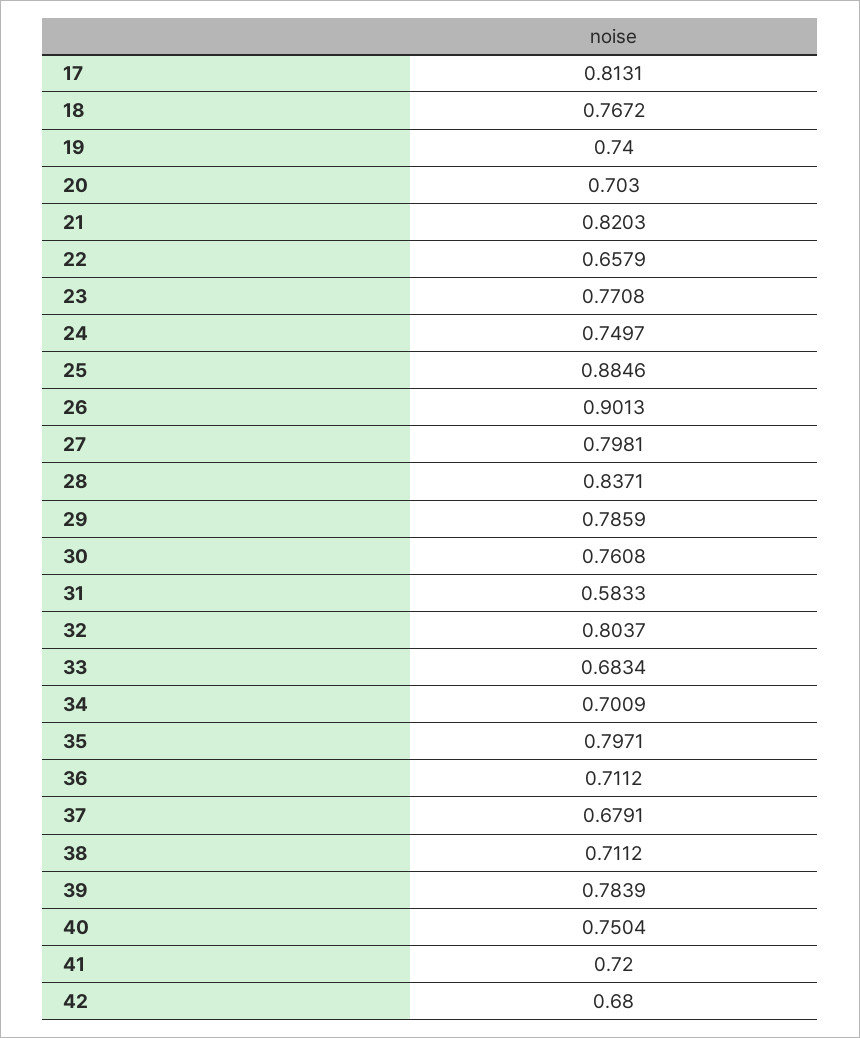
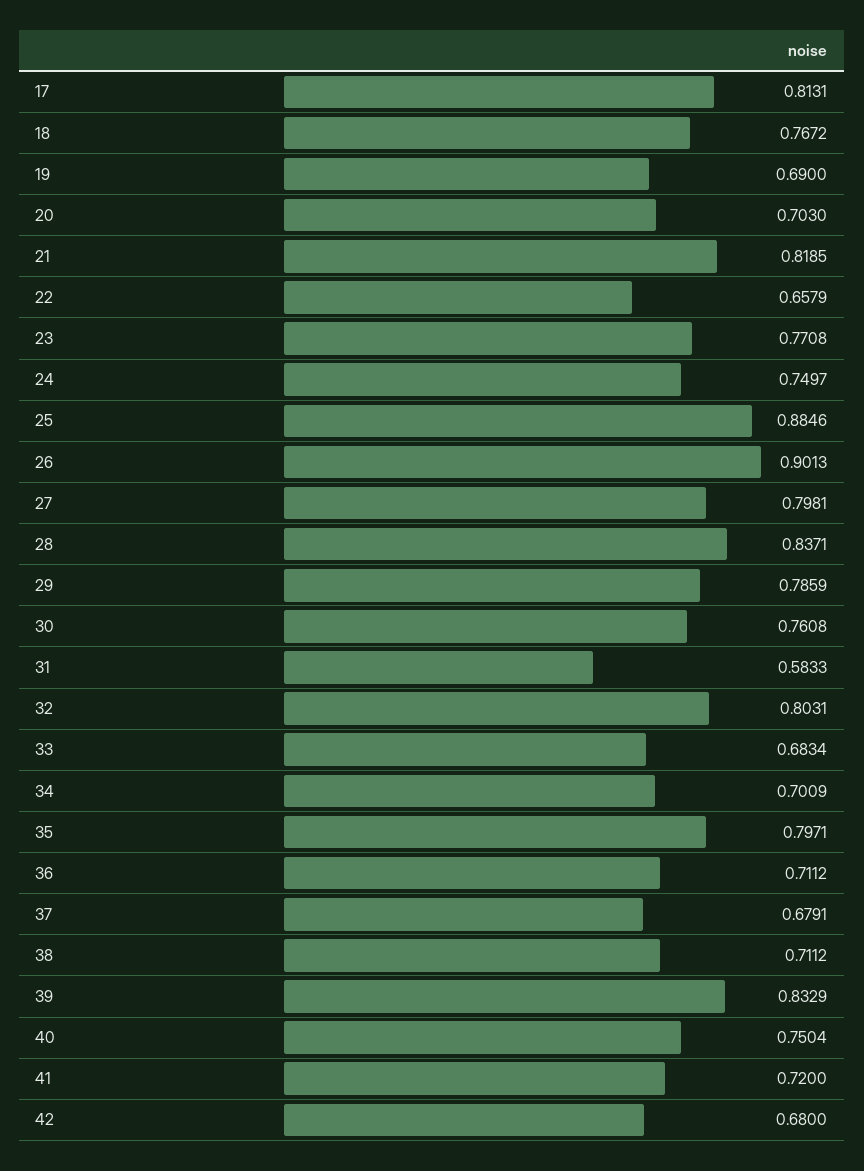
  {
    "17": 0.8131,
    "18": 0.7672,
-   "19": 0.74,
+   "19": 0.69,
    "20": 0.703,
-   "21": 0.8203,
+   "21": 0.8185,
    "22": 0.6579,
    "23": 0.7708,
    "24": 0.7497,
    "25": 0.8846,
    "26": 0.9013,
    "27": 0.7981,
    "28": 0.8371,
    "29": 0.7859,
    "30": 0.7608,
    "31": 0.5833,
-   "32": 0.8037,
+   "32": 0.8031,
    "33": 0.6834,
    "34": 0.7009,
    "35": 0.7971,
    "36": 0.7112,
    "37": 0.6791,
    "38": 0.7112,
-   "39": 0.7839,
+   "39": 0.8329,
    "40": 0.7504,
    "41": 0.72,
    "42": 0.68
  }

